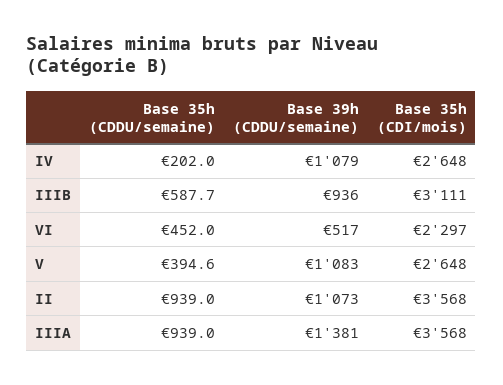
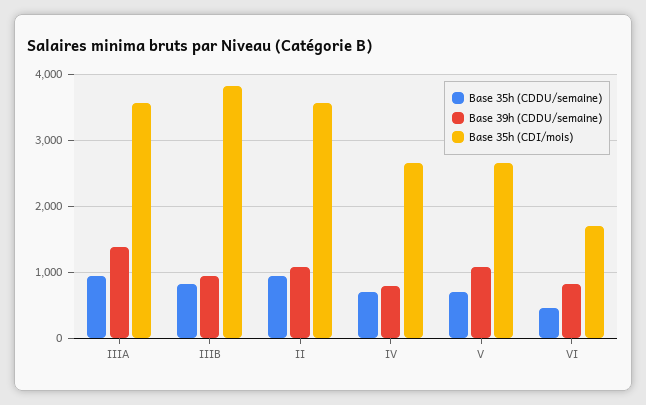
  {
    "Base 35h (CDDU/semaine)": {
-     "IV": 202,
+     "IV": 700,
-     "IIIB": 587.7,
+     "IIIB": 800,
      "VI": 452,
-     "V": 394.6,
+     "V": 700,
      "II": 939,
      "IIIA": 939
    },
    "Base 39h (CDDU/semaine)": {
-     "IV": 1079,
+     "IV": 800,
      "IIIB": 936,
-     "VI": 517,
+     "VI": 800,
      "V": 1083,
      "II": 1073,
      "IIIA": 1381
    },
    "Base 35h (CDI/mois)": {
      "IV": 2648,
-     "IIIB": 3111,
+     "IIIB": 3800,
-     "VI": 2297,
+     "VI": 1700,
      "V": 2648,
      "II": 3568,
      "IIIA": 3568
    }
  }

